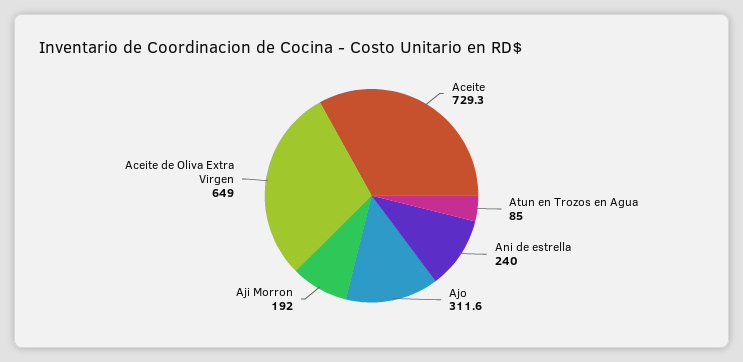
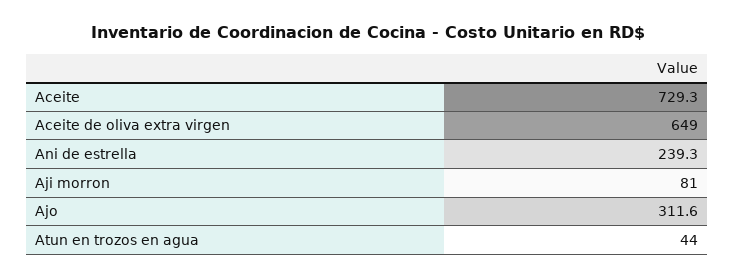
  {
    "Aceite": 729.3,
-   "Atun en Trozos en Agua": 85,
+   "Atun en Trozos en Agua": 44,
-   "Ani de estrella": 240,
+   "Ani de estrella": 239.3,
    "Ajo": 311.6,
-   "Aji Morron": 192,
+   "Aji Morron": 81,
    "Aceite de Oliva Extra Virgen": 649
  }

